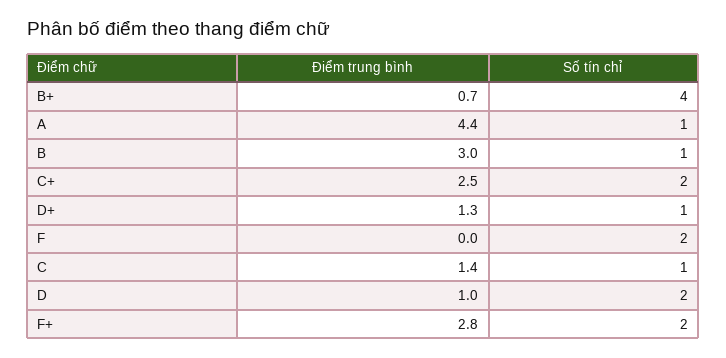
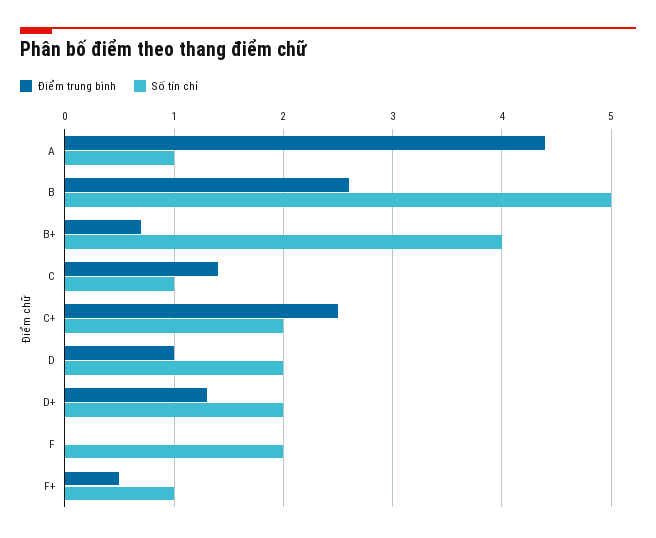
  {
    "Điểm trung bình": {
      "B+": 0.7,
      "A": 4.4,
-     "B": 3,
+     "B": 2.6,
      "C+": 2.5,
      "D+": 1.3,
      "F": 0,
      "C": 1.4,
      "D": 1,
-     "F+": 2.8
+     "F+": 0.5
    },
    "Số tín chỉ": {
      "B+": 4,
      "A": 1,
-     "B": 1,
+     "B": 5,
      "C+": 2,
-     "D+": 1,
+     "D+": 2,
      "F": 2,
      "C": 1,
      "D": 2,
-     "F+": 2
+     "F+": 1
    }
  }

